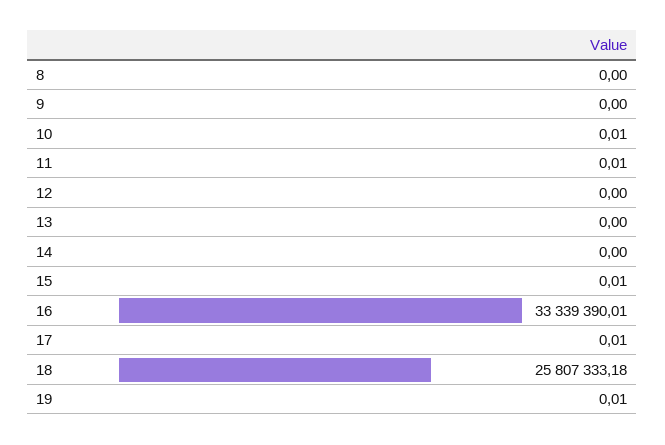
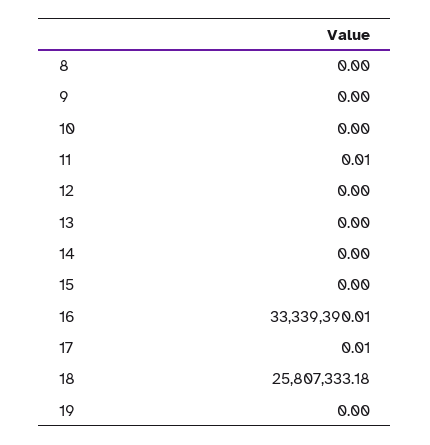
  {
    "8": 0,
    "9": 0,
-   "10": 0.01,
+   "10": 0,
    "11": 0.01,
    "12": 0,
    "13": 0,
    "14": 0,
-   "15": 0.01,
+   "15": 0,
    "16": 33339390.01,
    "17": 0.01,
    "18": 25807333.18,
-   "19": 0.01
+   "19": 0
  }

